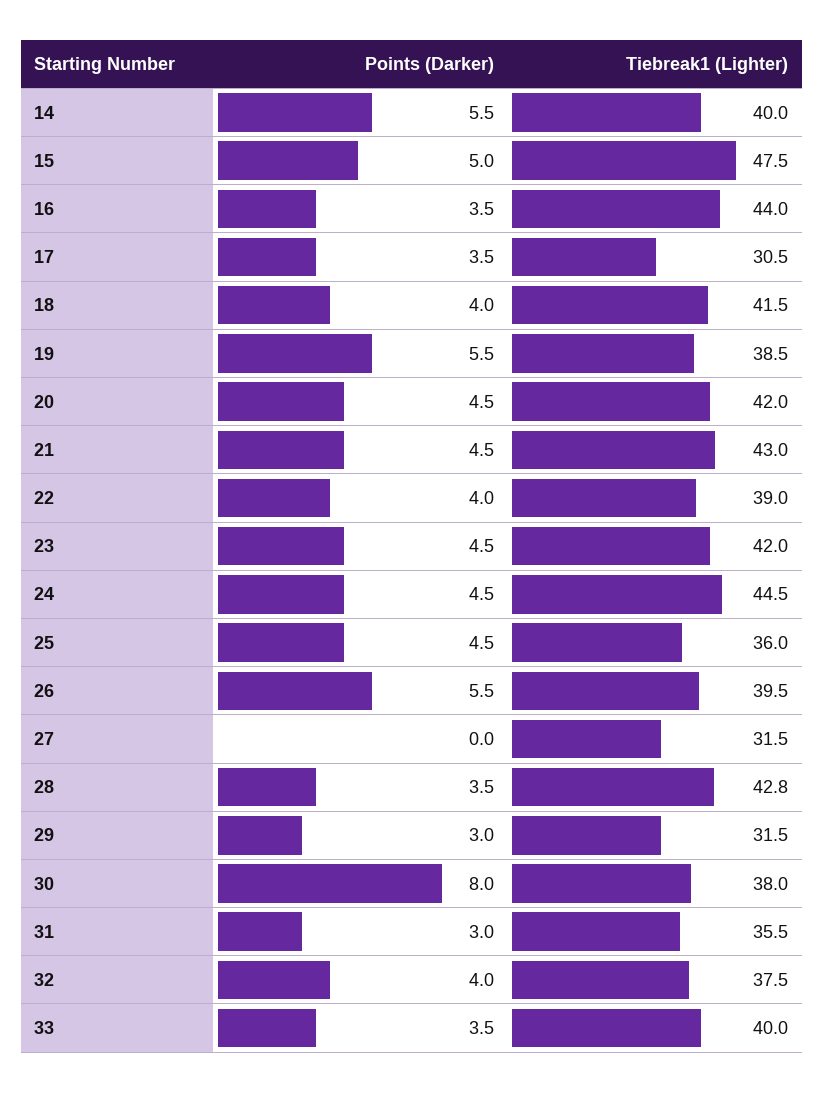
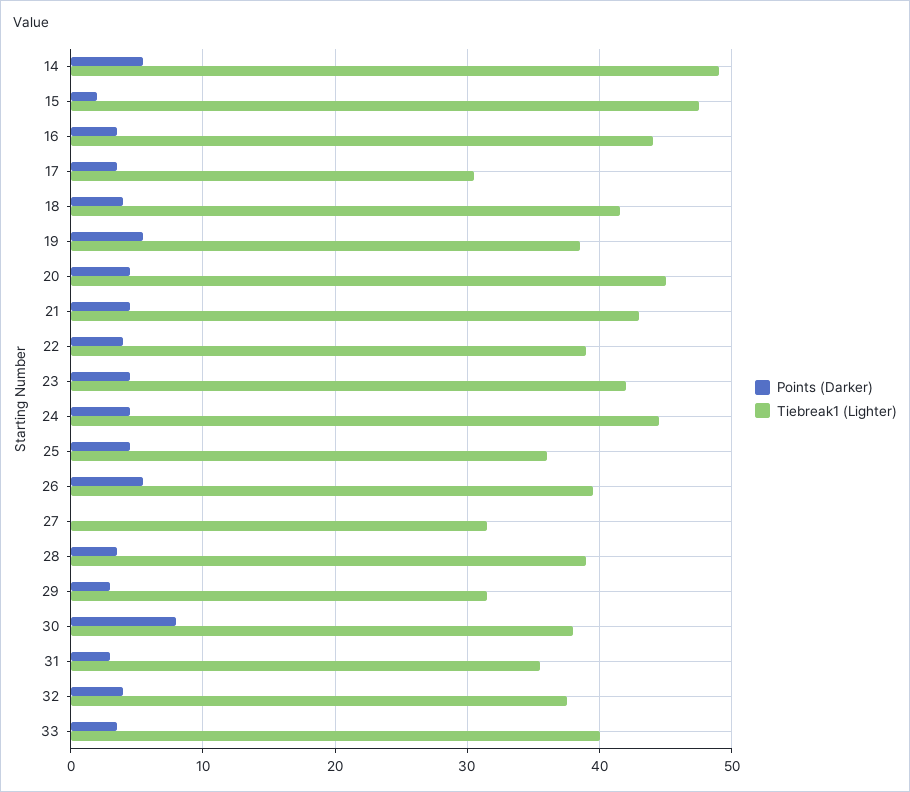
  {
    "Points (Darker)": {
      "14": 5.5,
-     "15": 5,
+     "15": 2,
      "16": 3.5,
      "17": 3.5,
      "18": 4,
      "19": 5.5,
      "20": 4.5,
      "21": 4.5,
      "22": 4,
      "23": 4.5,
      "24": 4.5,
      "25": 4.5,
      "26": 5.5,
      "27": 0,
      "28": 3.5,
      "29": 3,
      "30": 8,
      "31": 3,
      "32": 4,
      "33": 3.5
    },
    "Tiebreak1 (Lighter)": {
-     "14": 40,
+     "14": 49,
      "15": 47.5,
      "16": 44,
      "17": 30.5,
      "18": 41.5,
      "19": 38.5,
-     "20": 42,
+     "20": 45,
      "21": 43,
      "22": 39,
      "23": 42,
      "24": 44.5,
      "25": 36,
      "26": 39.5,
      "27": 31.5,
-     "28": 42.8,
+     "28": 39,
      "29": 31.5,
      "30": 38,
      "31": 35.5,
      "32": 37.5,
      "33": 40
    }
  }

